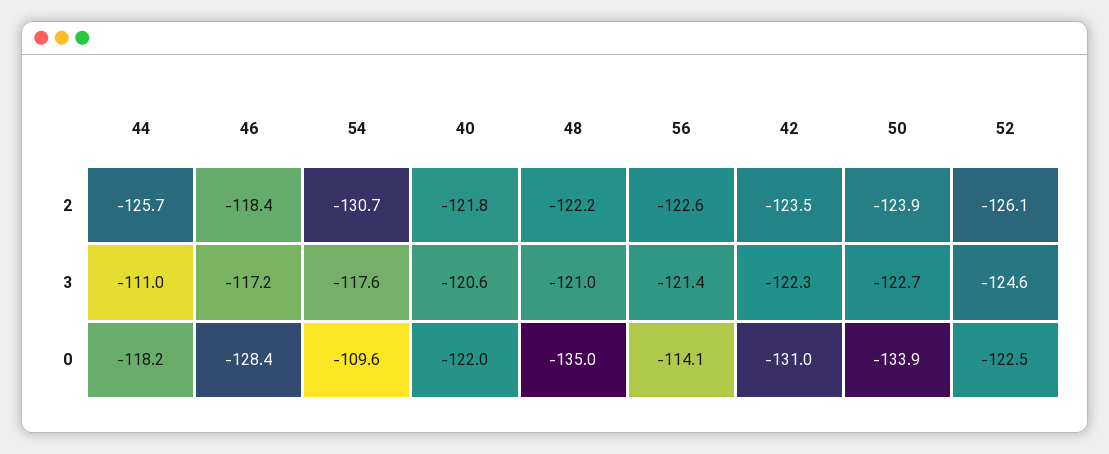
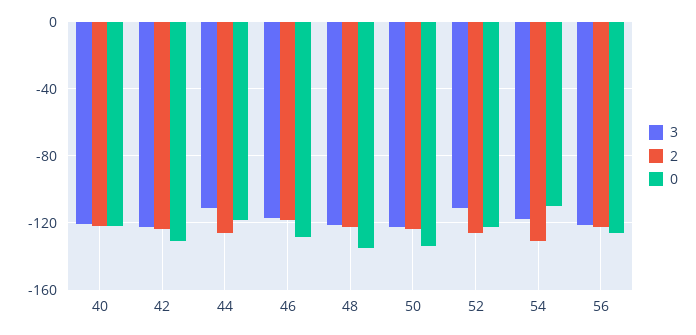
  {
    "2": {
      "44": -125.7,
      "46": -118.4,
      "54": -130.7,
      "40": -121.8,
      "48": -122.2,
      "56": -122.6,
      "42": -123.5,
      "50": -123.9,
      "52": -126.1
    },
    "3": {
      "44": -111,
      "46": -117.2,
      "54": -117.6,
      "40": -120.6,
      "48": -121,
      "56": -121.4,
      "42": -122.3,
      "50": -122.7,
-     "52": -124.6
+     "52": -110
    },
    "0": {
      "44": -118.2,
      "46": -128.4,
      "54": -109.6,
      "40": -122,
      "48": -135,
-     "56": -114.1,
+     "56": -125,
      "42": -131,
      "50": -133.9,
      "52": -122.5
    }
  }

